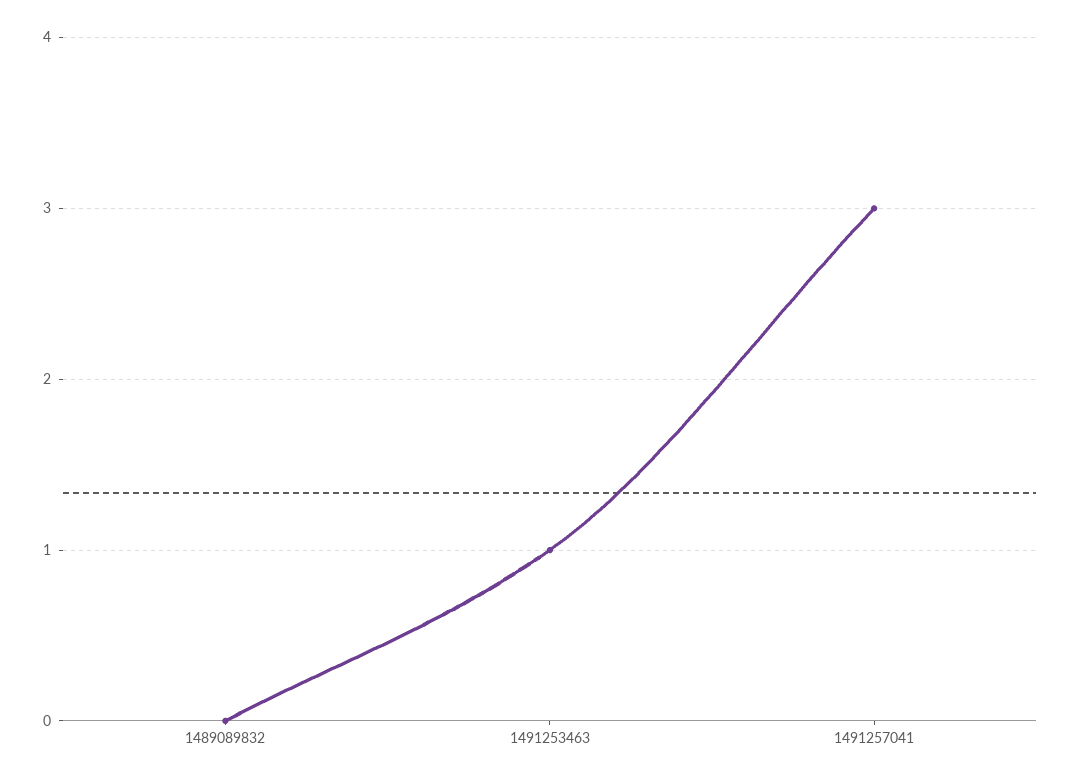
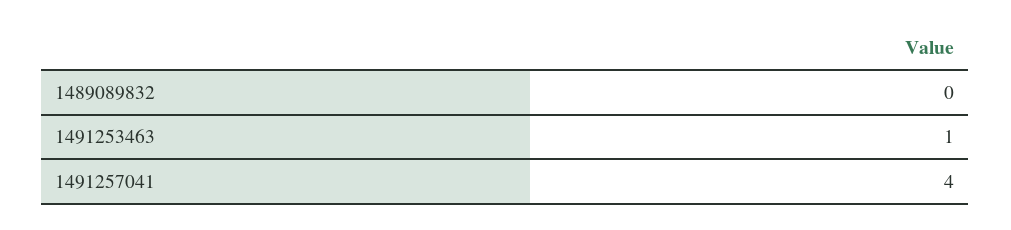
  {
    "1489089832": 0,
    "1491253463": 1,
-   "1491257041": 3
+   "1491257041": 4
  }

